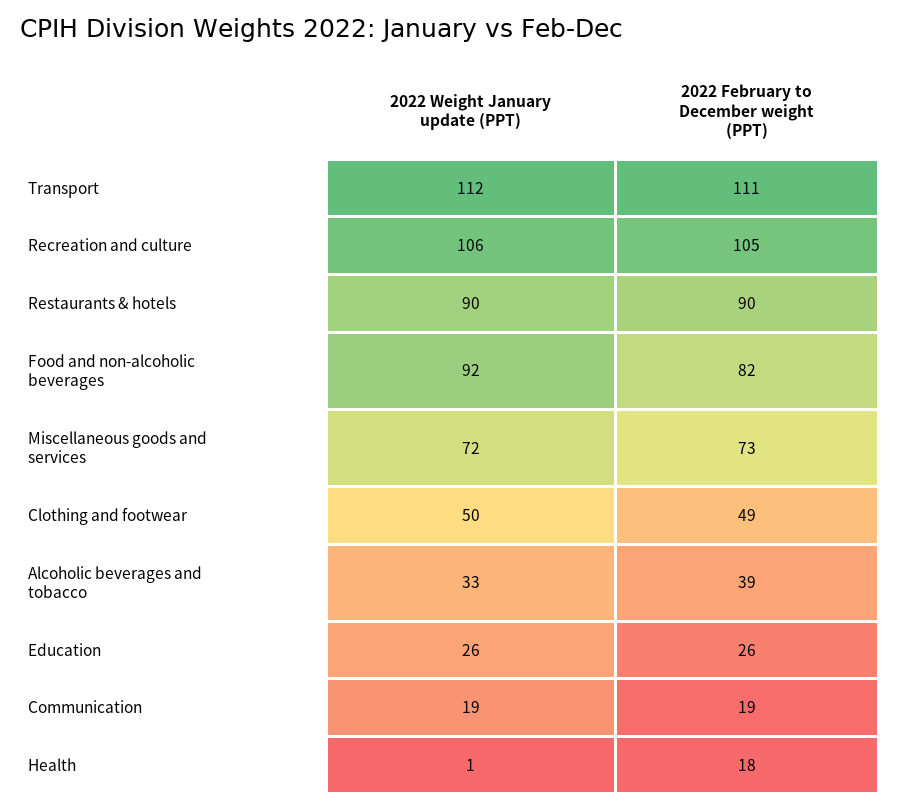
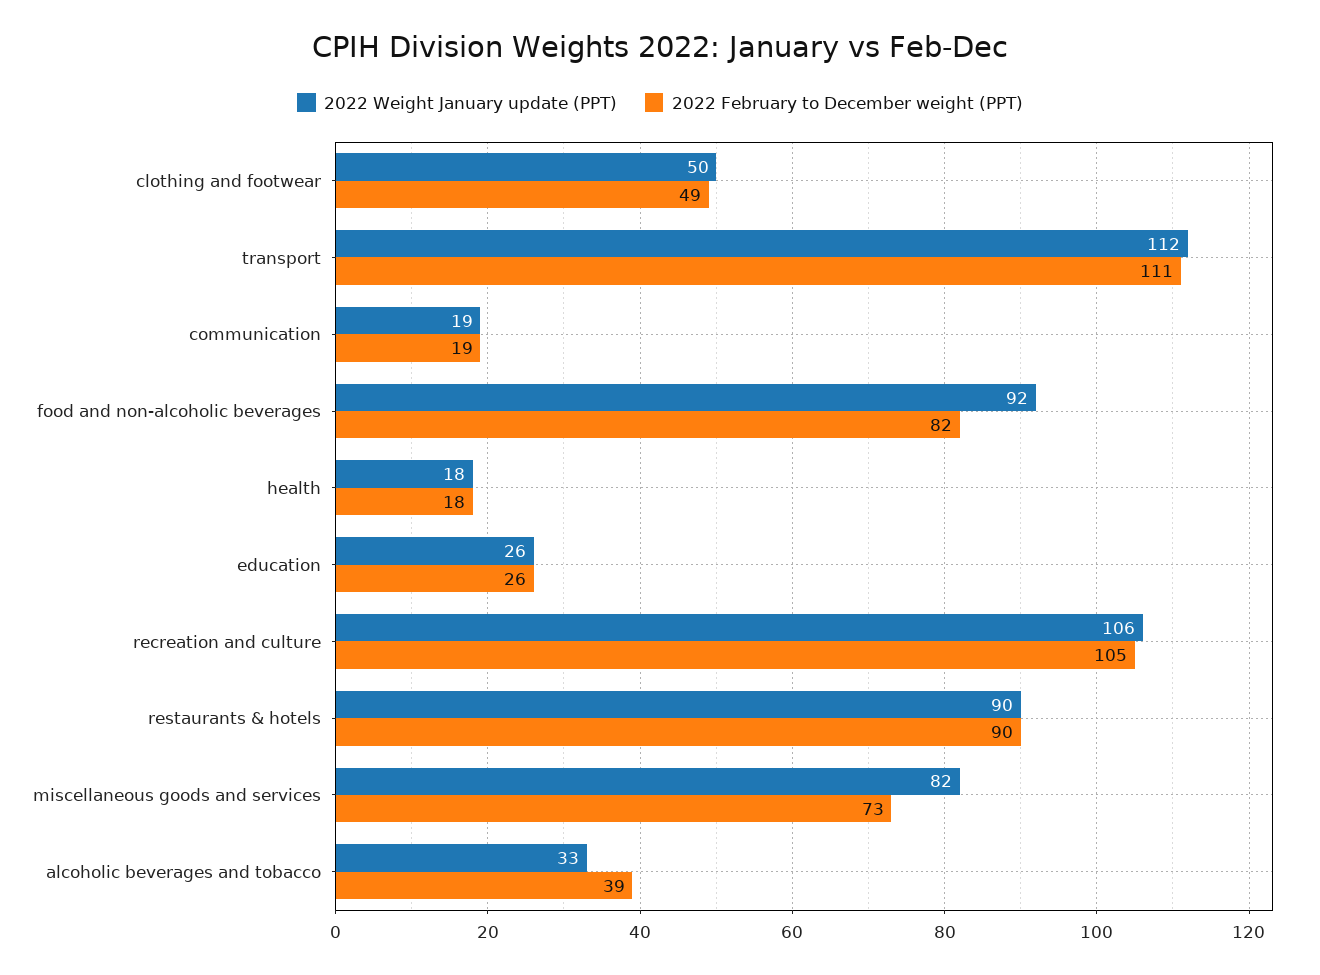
  {
    "2022 Weight January update (PPT)": {
      "Transport": 112,
      "Recreation and culture": 106,
      "Restaurants & hotels": 90,
      "Food and non-alcoholic beverages": 92,
-     "Miscellaneous goods and services": 72,
+     "Miscellaneous goods and services": 82,
      "Clothing and footwear": 50,
      "Alcoholic beverages and tobacco": 33,
      "Education": 26,
      "Communication": 19,
-     "Health": 1
+     "Health": 18
    },
    "2022 February to December weight (PPT)": {
      "Transport": 111,
      "Recreation and culture": 105,
      "Restaurants & hotels": 90,
      "Food and non-alcoholic beverages": 82,
      "Miscellaneous goods and services": 73,
      "Clothing and footwear": 49,
      "Alcoholic beverages and tobacco": 39,
      "Education": 26,
      "Communication": 19,
      "Health": 18
    }
  }

